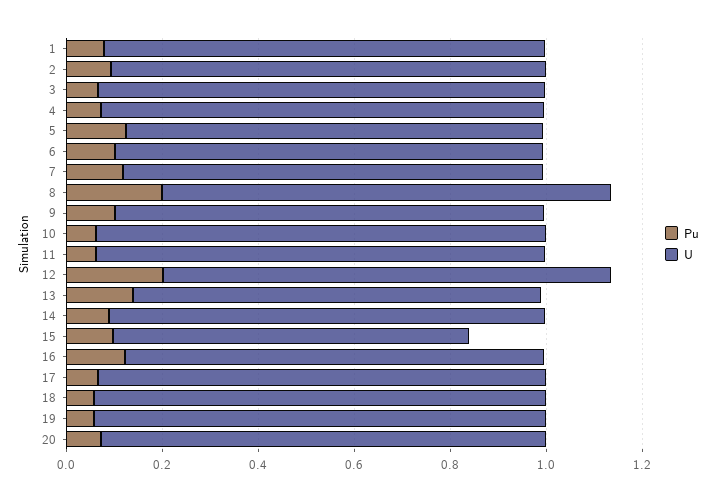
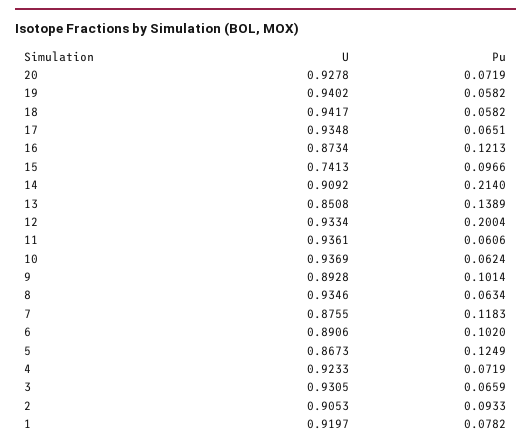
  {
    "Pu": {
      "1": 0.0782,
      "2": 0.0933,
      "3": 0.0659,
      "4": 0.0719,
      "5": 0.1249,
      "6": 0.102,
      "7": 0.1183,
-     "8": 0.2,
+     "8": 0.0634,
      "9": 0.1014,
      "10": 0.0624,
      "11": 0.0606,
      "12": 0.2004,
      "13": 0.1389,
-     "14": 0.1,
+     "14": 0.214,
      "15": 0.0966,
      "16": 0.1213,
      "17": 0.0651,
      "18": 0.0582,
      "19": 0.0582,
      "20": 0.0719
    },
    "U": {
      "1": 0.9197,
      "2": 0.9053,
      "3": 0.9305,
      "4": 0.9233,
      "5": 0.8673,
      "6": 0.8906,
      "7": 0.8755,
      "8": 0.9346,
      "9": 0.8928,
      "10": 0.9369,
      "11": 0.9361,
      "12": 0.9334,
      "13": 0.8508,
      "14": 0.9092,
      "15": 0.7413,
      "16": 0.8734,
      "17": 0.9348,
      "18": 0.9417,
      "19": 0.9402,
      "20": 0.9278
    }
  }

